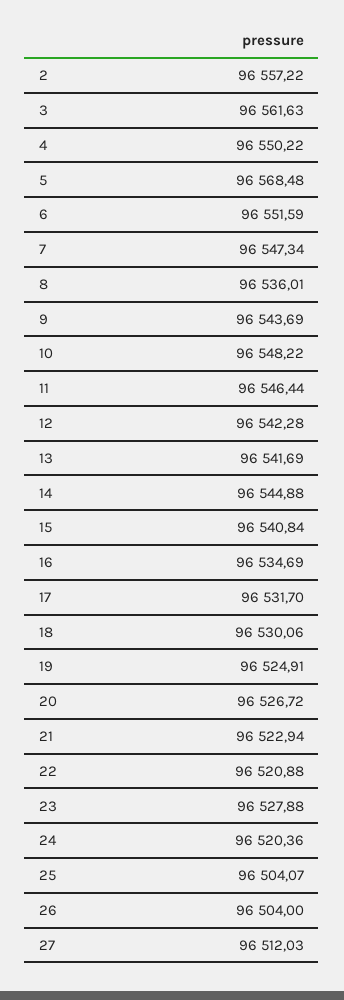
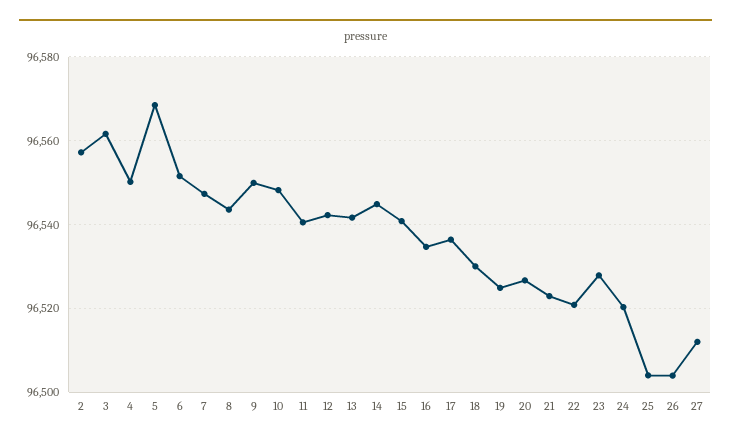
  {
    "2": 96557.22,
    "3": 96561.63,
    "4": 96550.22,
    "5": 96568.48,
    "6": 96551.59,
    "7": 96547.34,
-   "8": 96536.01,
+   "8": 96544,
-   "9": 96543.69,
+   "9": 96550,
    "10": 96548.22,
-   "11": 96546.44,
+   "11": 96540,
    "12": 96542.28,
    "13": 96541.69,
    "14": 96544.88,
    "15": 96540.84,
    "16": 96534.69,
-   "17": 96531.7,
+   "17": 96536,
    "18": 96530.06,
    "19": 96524.91,
    "20": 96526.72,
    "21": 96522.94,
    "22": 96520.88,
    "23": 96527.88,
    "24": 96520.36,
    "25": 96504.07,
    "26": 96504,
    "27": 96512.03
  }

